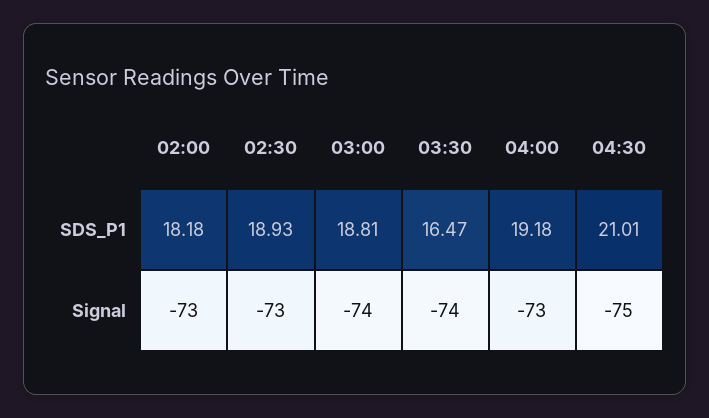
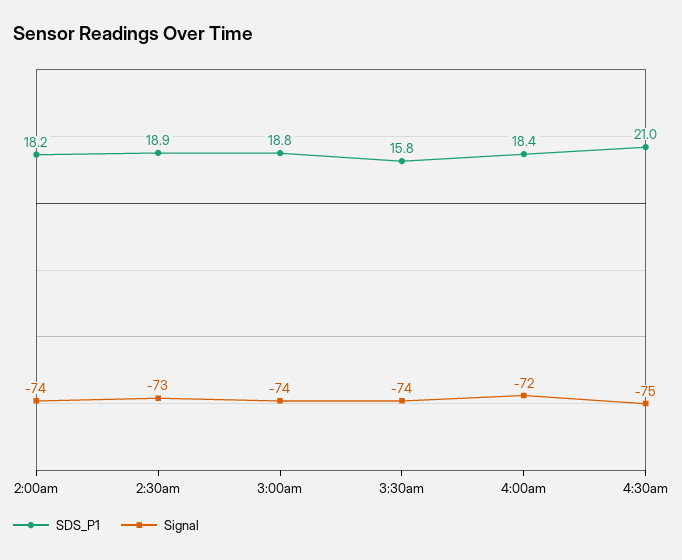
  {
    "SDS_P1": {
      "02:00": 18.18,
      "02:30": 18.93,
      "03:00": 18.81,
-     "03:30": 16.47,
+     "03:30": 15.8,
-     "04:00": 19.18,
+     "04:00": 18.4,
      "04:30": 21.01
    },
    "Signal": {
-     "02:00": -73,
+     "02:00": -74,
      "02:30": -73,
      "03:00": -74,
      "03:30": -74,
-     "04:00": -73,
+     "04:00": -72,
      "04:30": -75
    }
  }

